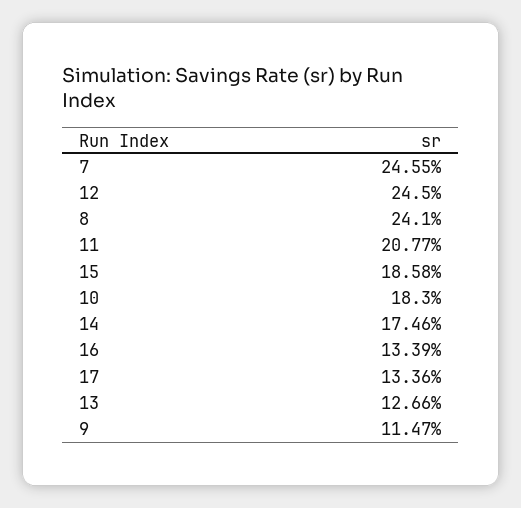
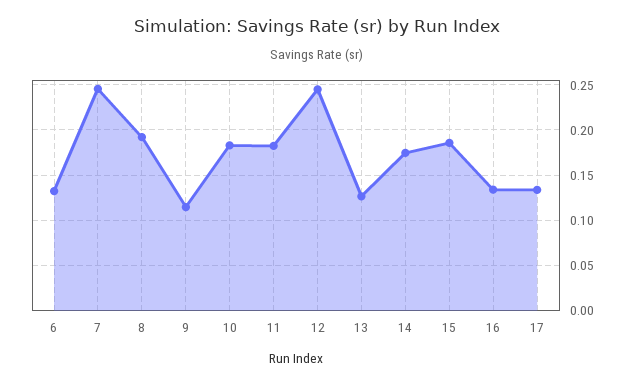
  {
    "7": 0.2455,
    "12": 0.245,
-   "8": 0.241,
+   "8": 0.19,
-   "11": 0.2077,
+   "11": 0.18,
    "15": 0.1858,
    "10": 0.183,
    "14": 0.1746,
    "16": 0.1339,
    "17": 0.1336,
    "13": 0.1266,
-   "9": 0.1147
+   "9": 0.1147,
+   "6": 0.13
  }

